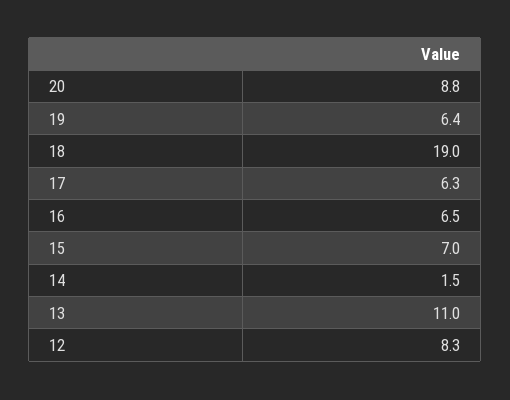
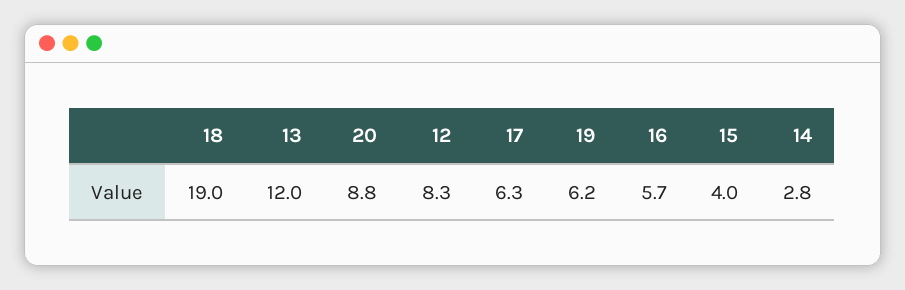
  {
    "20": 8.8,
-   "19": 6.4,
+   "19": 6.2,
    "18": 19,
    "17": 6.3,
-   "16": 6.5,
+   "16": 5.7,
-   "15": 7,
+   "15": 4,
-   "14": 1.5,
+   "14": 2.8,
-   "13": 11,
+   "13": 12,
    "12": 8.3
  }

